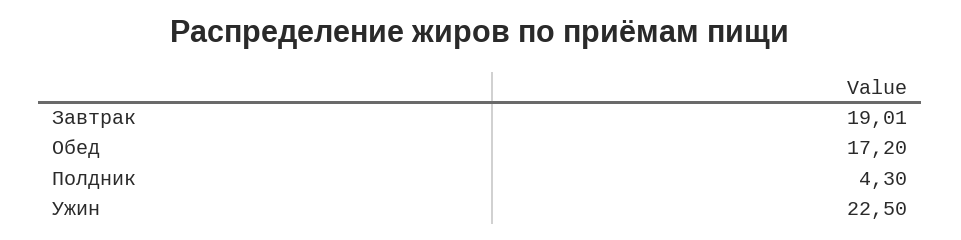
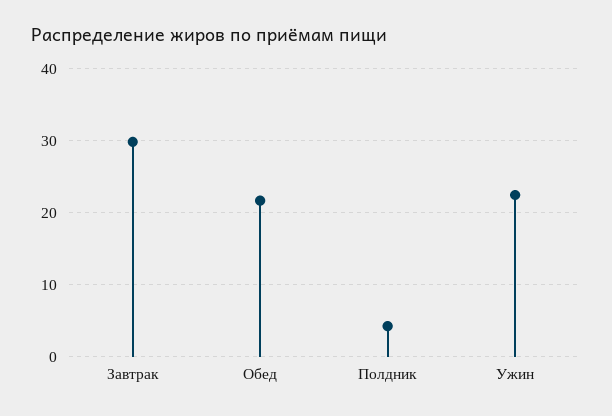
  {
-   "Завтрак": 19.01,
+   "Завтрак": 30,
-   "Обед": 17.2,
+   "Обед": 22,
    "Полдник": 4.3,
    "Ужин": 22.5
  }

